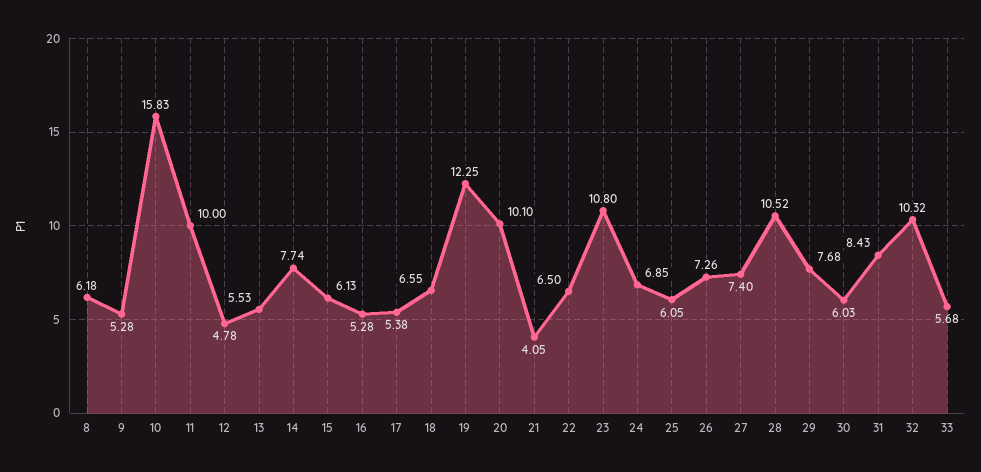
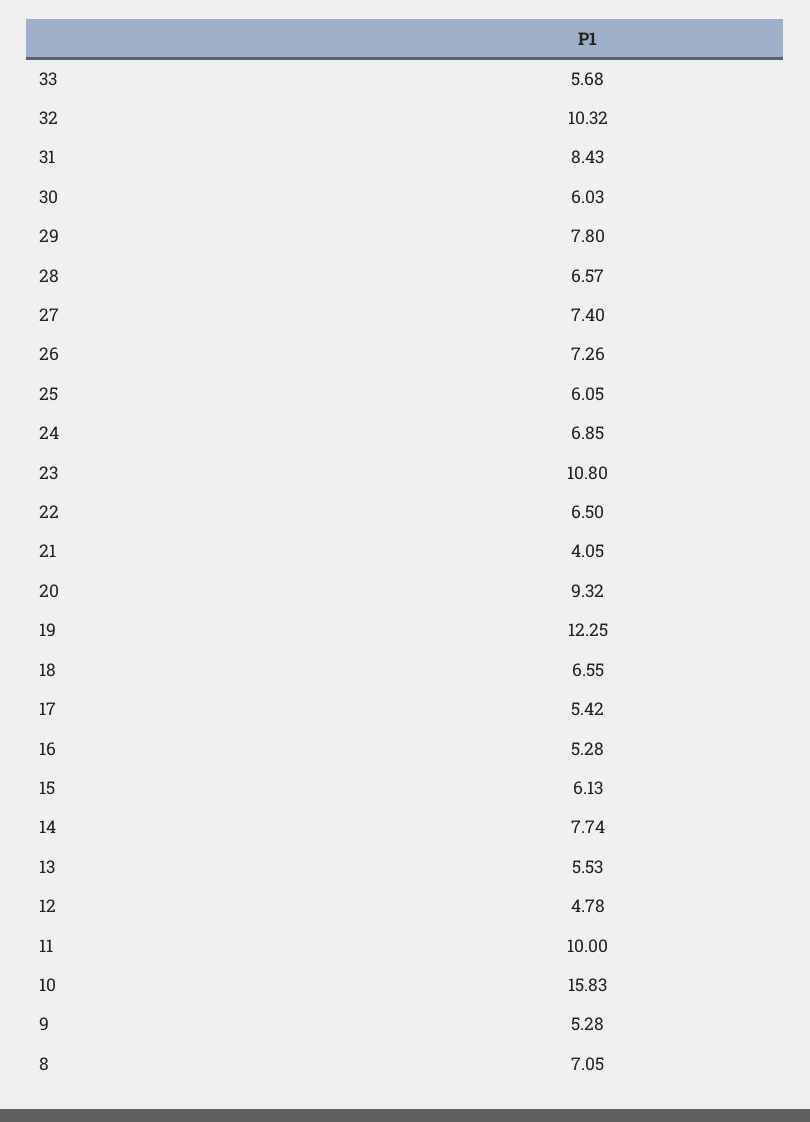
  {
-   "8": 6.18,
+   "8": 7.05,
    "9": 5.28,
    "10": 15.83,
    "11": 10,
    "12": 4.78,
    "13": 5.53,
    "14": 7.74,
    "15": 6.13,
    "16": 5.28,
-   "17": 5.38,
+   "17": 5.42,
    "18": 6.55,
    "19": 12.25,
-   "20": 10.1,
+   "20": 9.32,
    "21": 4.05,
    "22": 6.5,
    "23": 10.8,
    "24": 6.85,
    "25": 6.05,
    "26": 7.26,
    "27": 7.4,
-   "28": 10.52,
+   "28": 6.57,
-   "29": 7.68,
+   "29": 7.8,
    "30": 6.03,
    "31": 8.43,
    "32": 10.32,
    "33": 5.68
  }

